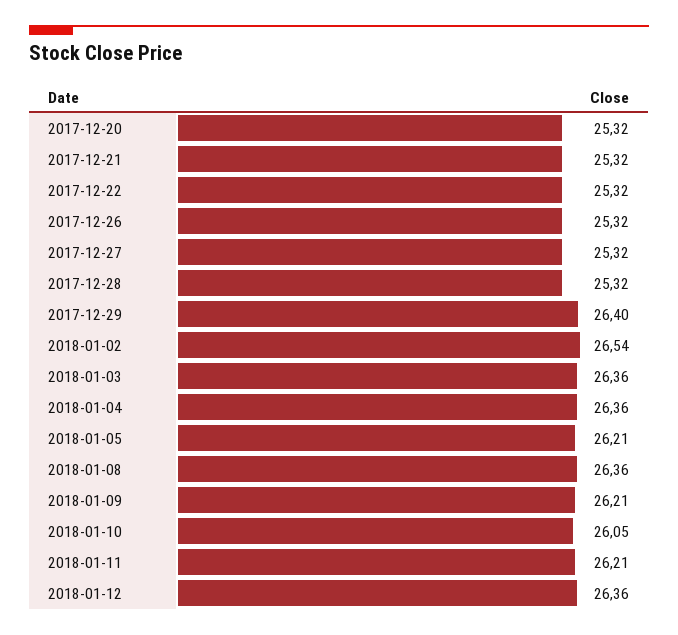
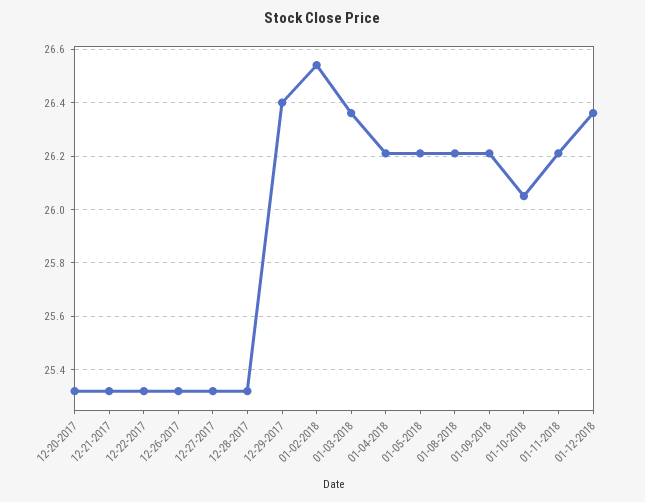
  {
    "2017-12-20": 25.32,
    "2017-12-21": 25.32,
    "2017-12-22": 25.32,
    "2017-12-26": 25.32,
    "2017-12-27": 25.32,
    "2017-12-28": 25.32,
    "2017-12-29": 26.4,
    "2018-01-02": 26.54,
    "2018-01-03": 26.36,
-   "2018-01-04": 26.36,
+   "2018-01-04": 26.2,
    "2018-01-05": 26.21,
-   "2018-01-08": 26.36,
+   "2018-01-08": 26.2,
    "2018-01-09": 26.21,
    "2018-01-10": 26.05,
    "2018-01-11": 26.21,
    "2018-01-12": 26.36
  }

